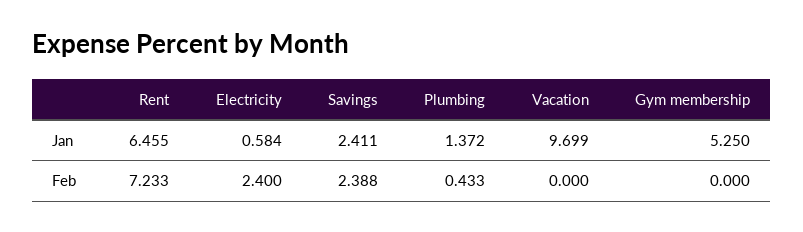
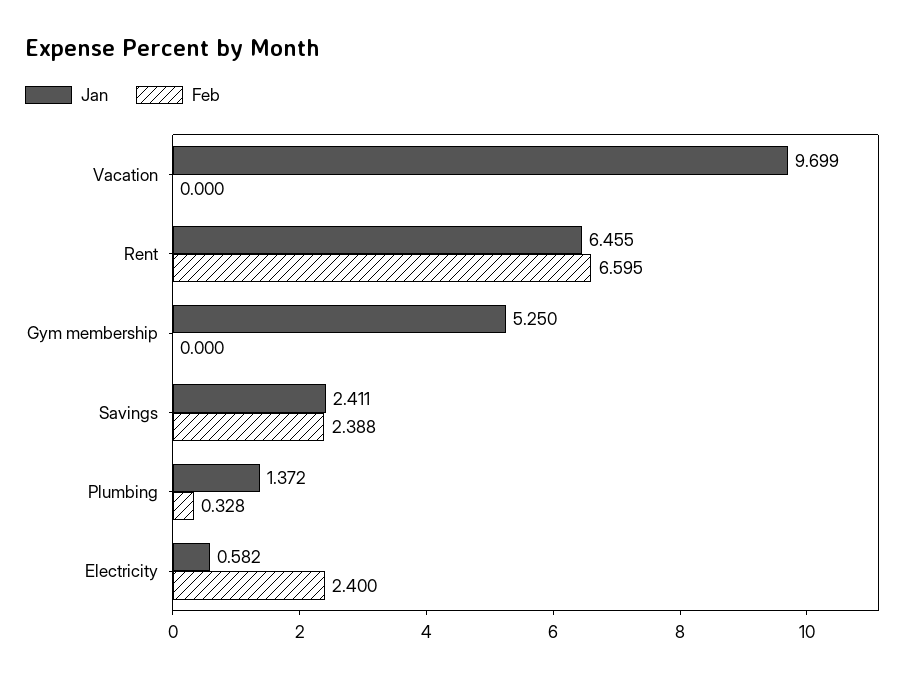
  {
    "Jan": {
      "Rent": 6.455,
-     "Electricity": 0.584,
+     "Electricity": 0.582,
      "Savings": 2.411,
      "Plumbing": 1.372,
      "Vacation": 9.699,
      "Gym membership": 5.25
    },
    "Feb": {
-     "Rent": 7.233,
+     "Rent": 6.595,
      "Electricity": 2.4,
      "Savings": 2.388,
-     "Plumbing": 0.433,
+     "Plumbing": 0.328,
      "Vacation": 0,
      "Gym membership": 0
    }
  }

